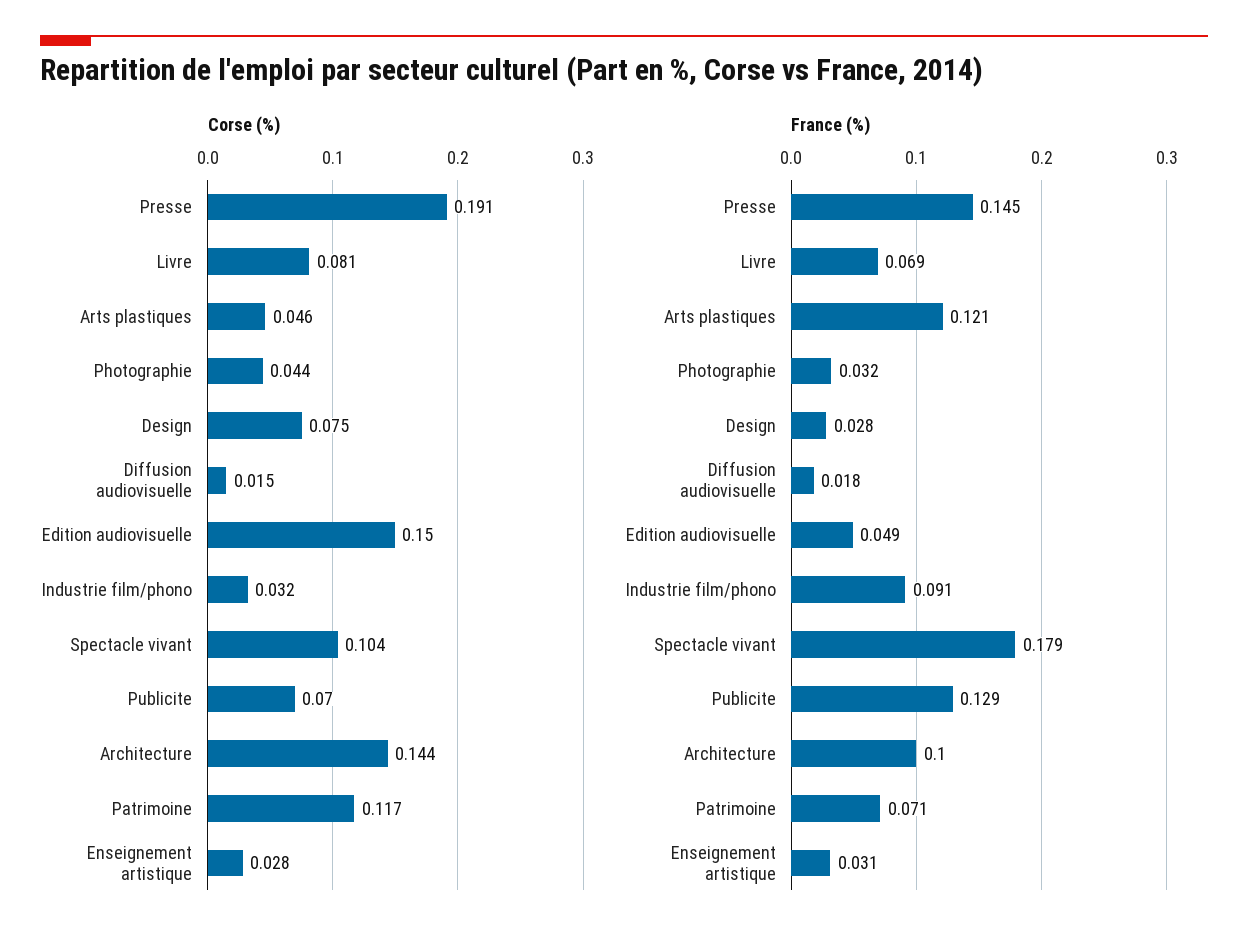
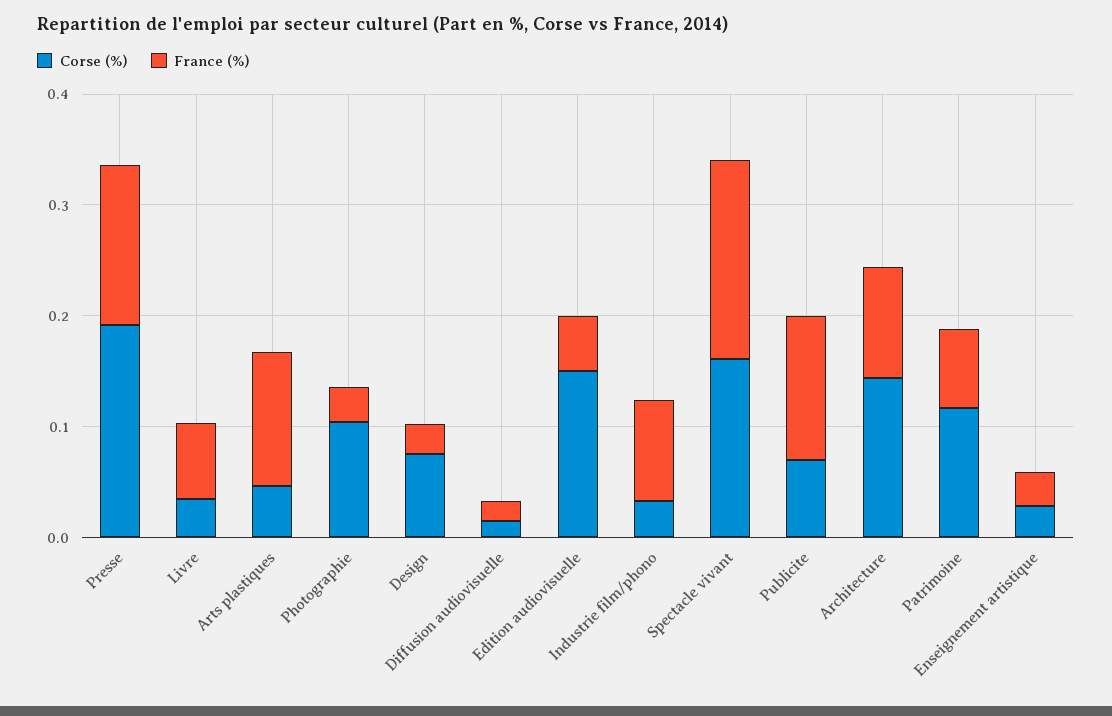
  {
    "Corse (%)": {
      "Presse": 0.191,
-     "Livre": 0.081,
+     "Livre": 0.04,
      "Arts plastiques": 0.046,
-     "Photographie": 0.044,
+     "Photographie": 0.1,
      "Design": 0.075,
      "Diffusion audiovisuelle": 0.015,
      "Edition audiovisuelle": 0.15,
      "Industrie film/phono": 0.032,
-     "Spectacle vivant": 0.104,
+     "Spectacle vivant": 0.16,
      "Publicite": 0.07,
      "Architecture": 0.144,
      "Patrimoine": 0.117,
      "Enseignement artistique": 0.028
    },
    "France (%)": {
      "Presse": 0.145,
      "Livre": 0.069,
      "Arts plastiques": 0.121,
      "Photographie": 0.032,
      "Design": 0.028,
      "Diffusion audiovisuelle": 0.018,
      "Edition audiovisuelle": 0.049,
      "Industrie film/phono": 0.091,
      "Spectacle vivant": 0.179,
      "Publicite": 0.129,
      "Architecture": 0.1,
      "Patrimoine": 0.071,
      "Enseignement artistique": 0.031
    }
  }

